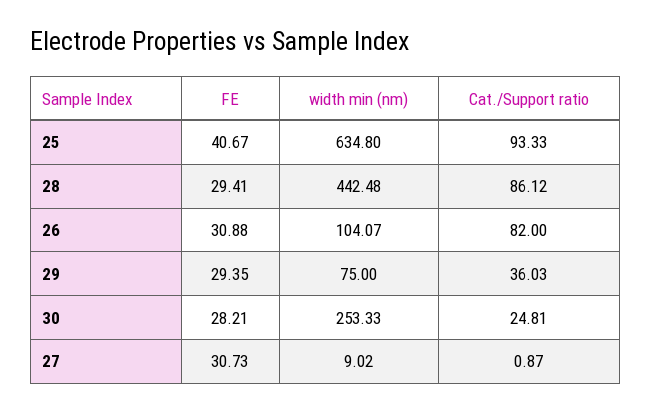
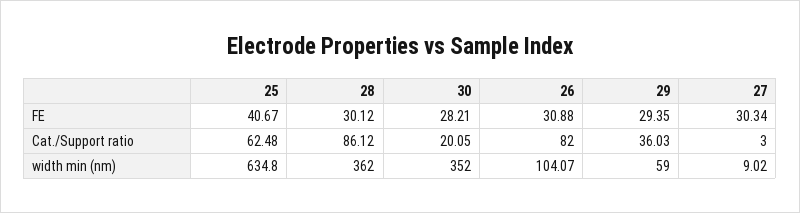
  {
    "FE": {
      "25": 40.67,
-     "28": 29.41,
+     "28": 30.12,
      "26": 30.88,
      "29": 29.35,
      "30": 28.21,
-     "27": 30.73
+     "27": 30.34
    },
    "width min (nm)": {
      "25": 634.8,
-     "28": 442.48,
+     "28": 362,
      "26": 104.07,
-     "29": 75,
+     "29": 59,
-     "30": 253.33,
+     "30": 352,
      "27": 9.02
    },
    "Cat./Support ratio": {
-     "25": 93.33,
+     "25": 62.48,
      "28": 86.12,
      "26": 82,
      "29": 36.03,
-     "30": 24.81,
+     "30": 20.05,
-     "27": 0.87
+     "27": 3
    }
  }

